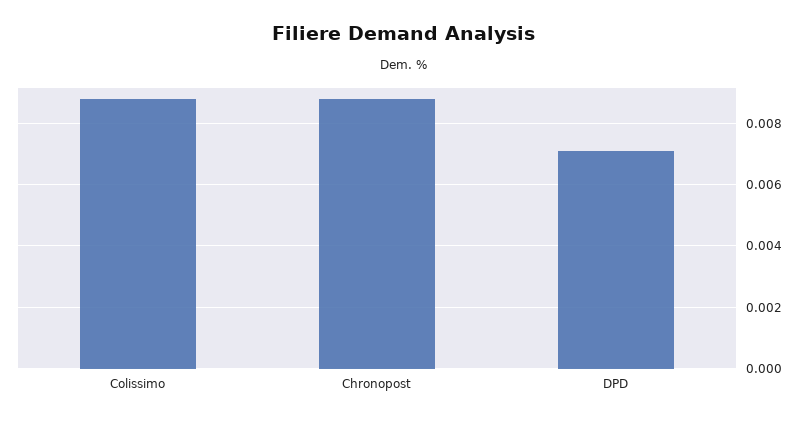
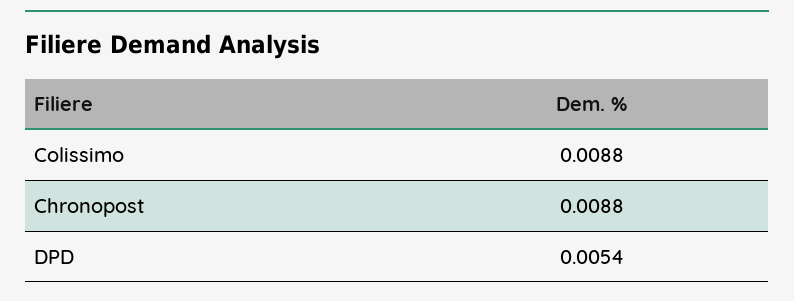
  {
    "Colissimo": 0.0088,
    "Chronopost": 0.0088,
-   "DPD": 0.007
+   "DPD": 0.0054
  }

